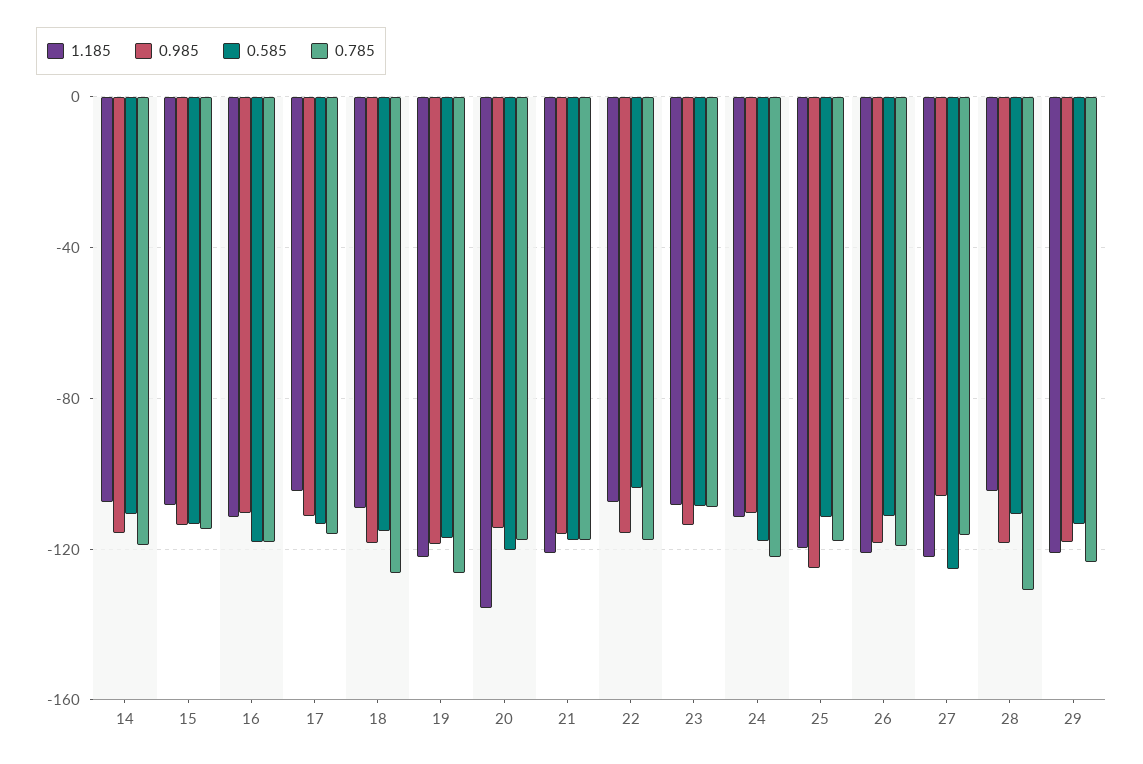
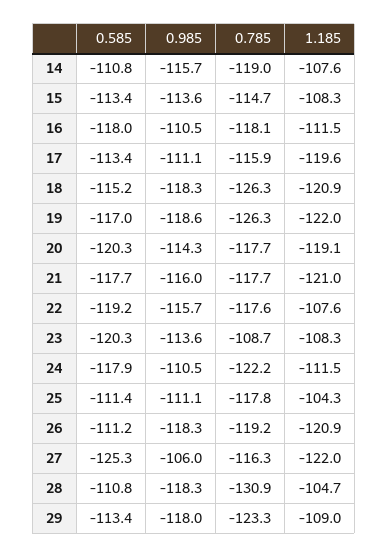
  {
    "1.185": {
      "14": -107.6,
      "15": -108.3,
      "16": -111.5,
-     "17": -105,
+     "17": -119.6,
-     "18": -110,
+     "18": -120.9,
      "19": -122,
-     "20": -135,
+     "20": -119.1,
      "21": -121,
      "22": -107.6,
      "23": -108.3,
      "24": -111.5,
-     "25": -120,
+     "25": -104.3,
      "26": -120.9,
      "27": -122,
      "28": -104.7,
-     "29": -120
+     "29": -109
    },
    "0.985": {
      "14": -115.7,
      "15": -113.6,
      "16": -110.5,
      "17": -111.1,
      "18": -118.3,
      "19": -118.6,
      "20": -114.3,
      "21": -116,
      "22": -115.7,
      "23": -113.6,
      "24": -110.5,
-     "25": -125,
+     "25": -111.1,
      "26": -118.3,
      "27": -106,
      "28": -118.3,
      "29": -118
    },
    "0.585": {
      "14": -110.8,
      "15": -113.4,
      "16": -118,
      "17": -113.4,
      "18": -115.2,
      "19": -117,
      "20": -120.3,
      "21": -117.7,
-     "22": -105,
+     "22": -119.2,
-     "23": -110,
+     "23": -120.3,
      "24": -117.9,
      "25": -111.4,
      "26": -111.2,
      "27": -125.3,
      "28": -110.8,
      "29": -113.4
    },
    "0.785": {
      "14": -119,
      "15": -114.7,
      "16": -118.1,
      "17": -115.9,
      "18": -126.3,
      "19": -126.3,
      "20": -117.7,
      "21": -117.7,
      "22": -117.6,
      "23": -108.7,
      "24": -122.2,
      "25": -117.8,
      "26": -119.2,
      "27": -116.3,
      "28": -130.9,
      "29": -123.3
    }
  }

